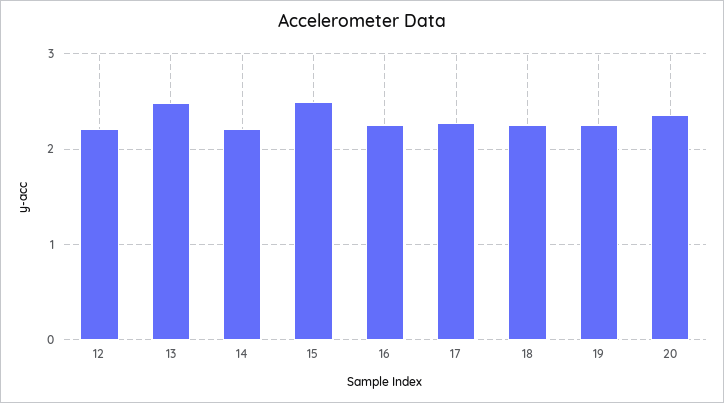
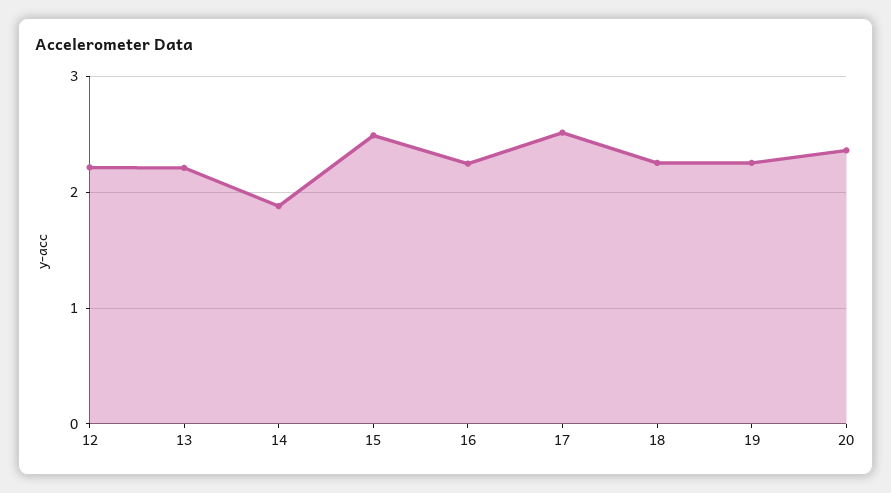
  {
    "12": 2.2,
-   "13": 2.5,
+   "13": 2.2,
-   "14": 2.2,
+   "14": 1.9,
    "15": 2.5,
    "16": 2.2,
-   "17": 2.3,
+   "17": 2.5,
    "18": 2.3,
    "19": 2.3,
    "20": 2.4
  }

